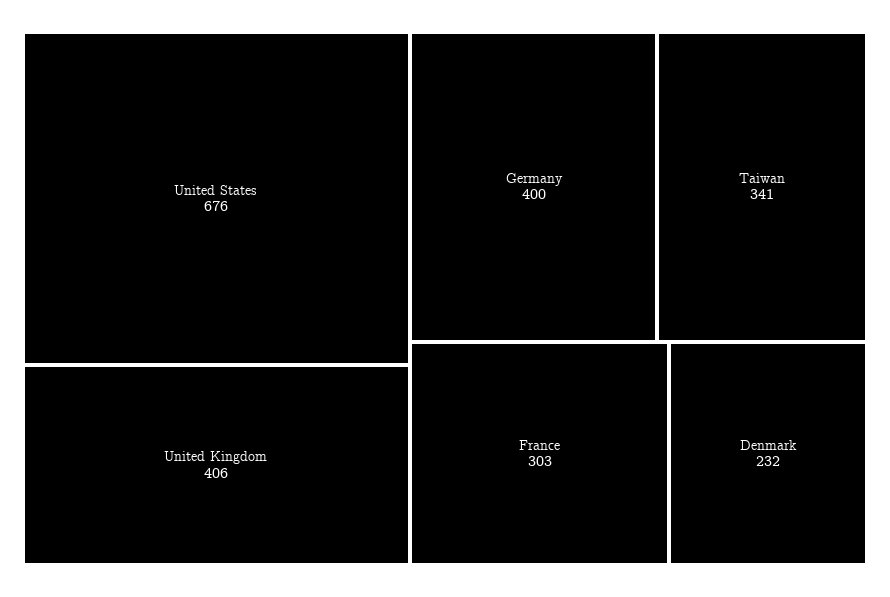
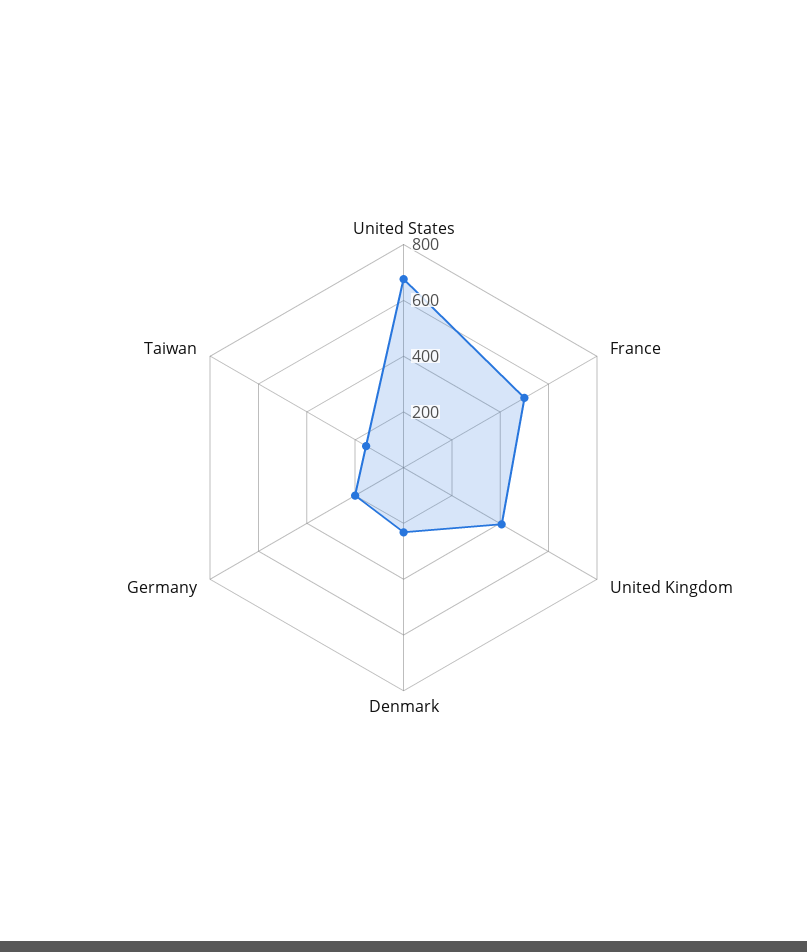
  {
    "United States": 676,
    "United Kingdom": 406,
-   "Germany": 400,
+   "Germany": 200,
-   "Taiwan": 341,
+   "Taiwan": 150,
-   "France": 303,
+   "France": 500,
    "Denmark": 232
  }

